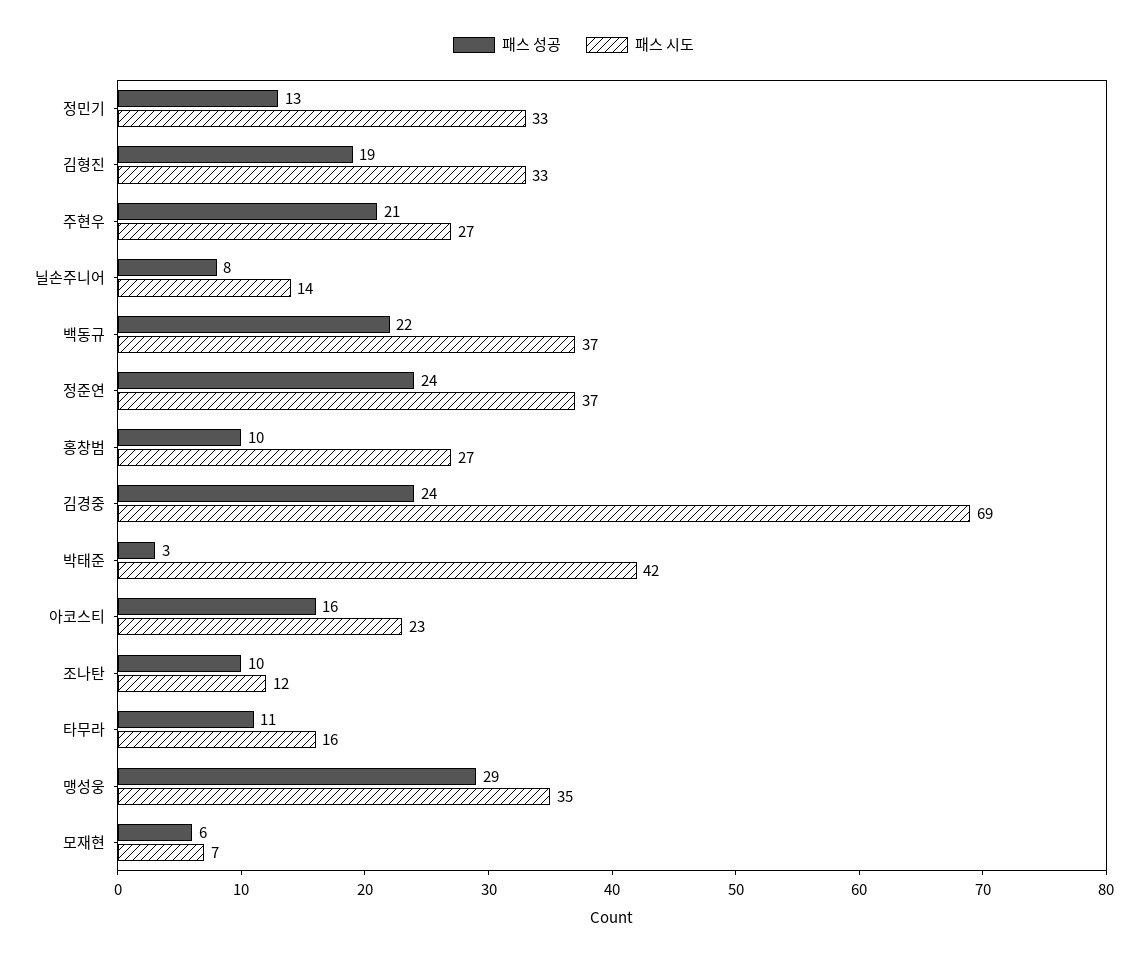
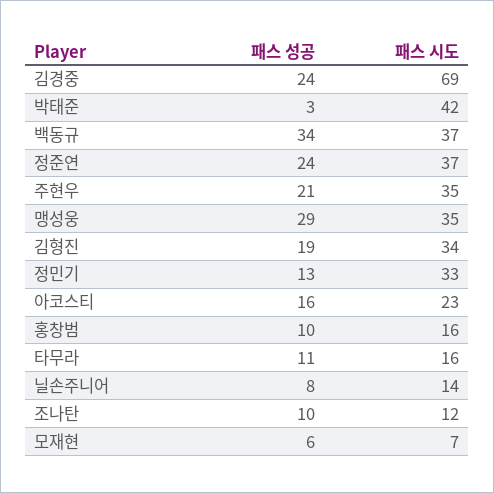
  {
    "패스 성공": {
      "정민기": 13,
      "김형진": 19,
      "주현우": 21,
      "닐손주니어": 8,
-     "백동규": 22,
+     "백동규": 34,
      "정준연": 24,
      "홍창범": 10,
      "김경중": 24,
      "박태준": 3,
      "아코스티": 16,
      "조나탄": 10,
      "타무라": 11,
      "맹성웅": 29,
      "모재현": 6
    },
    "패스 시도": {
      "정민기": 33,
-     "김형진": 33,
+     "김형진": 34,
-     "주현우": 27,
+     "주현우": 35,
      "닐손주니어": 14,
      "백동규": 37,
      "정준연": 37,
-     "홍창범": 27,
+     "홍창범": 16,
      "김경중": 69,
      "박태준": 42,
      "아코스티": 23,
      "조나탄": 12,
      "타무라": 16,
      "맹성웅": 35,
      "모재현": 7
    }
  }

